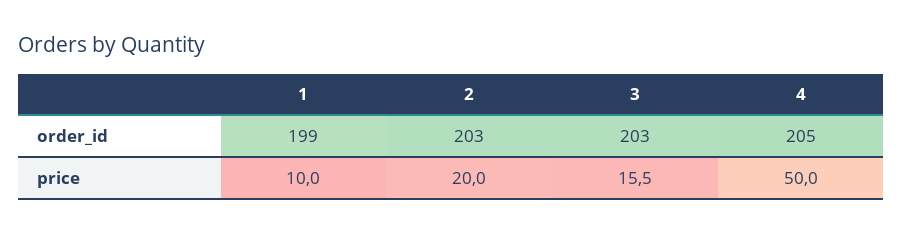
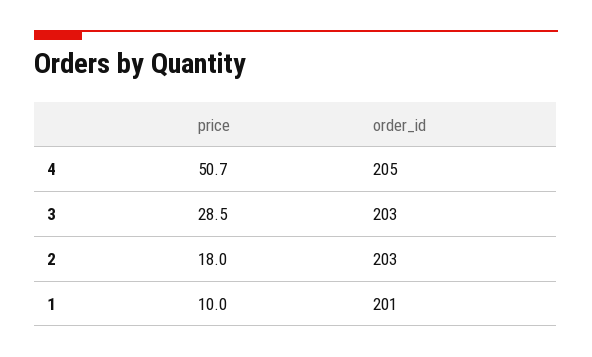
  {
    "1": {
-     "order_id": 199,
+     "order_id": 201,
      "price": 10
    },
    "2": {
      "order_id": 203,
-     "price": 20
+     "price": 18
    },
    "3": {
      "order_id": 203,
-     "price": 15.5
+     "price": 28.5
    },
    "4": {
      "order_id": 205,
-     "price": 50
+     "price": 50.7
    }
  }

